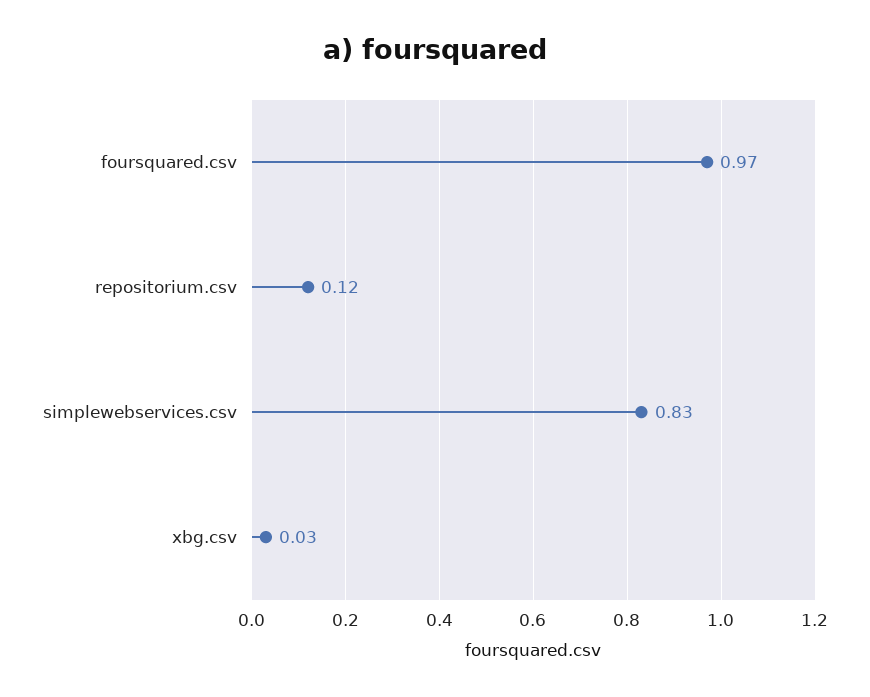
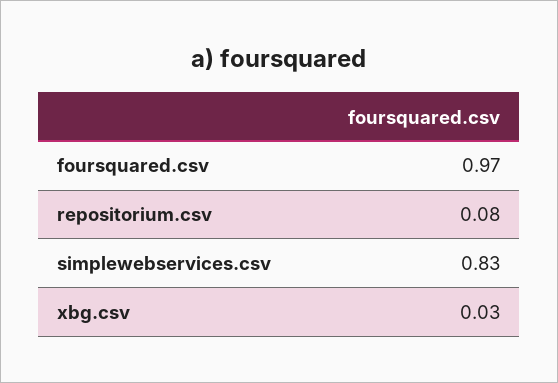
  {
    "foursquared.csv": 0.97,
-   "repositorium.csv": 0.12,
+   "repositorium.csv": 0.08,
    "simplewebservices.csv": 0.83,
    "xbg.csv": 0.03
  }

